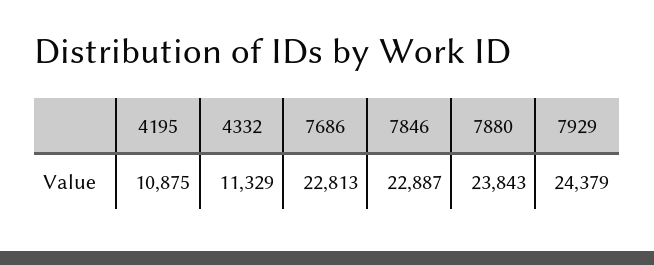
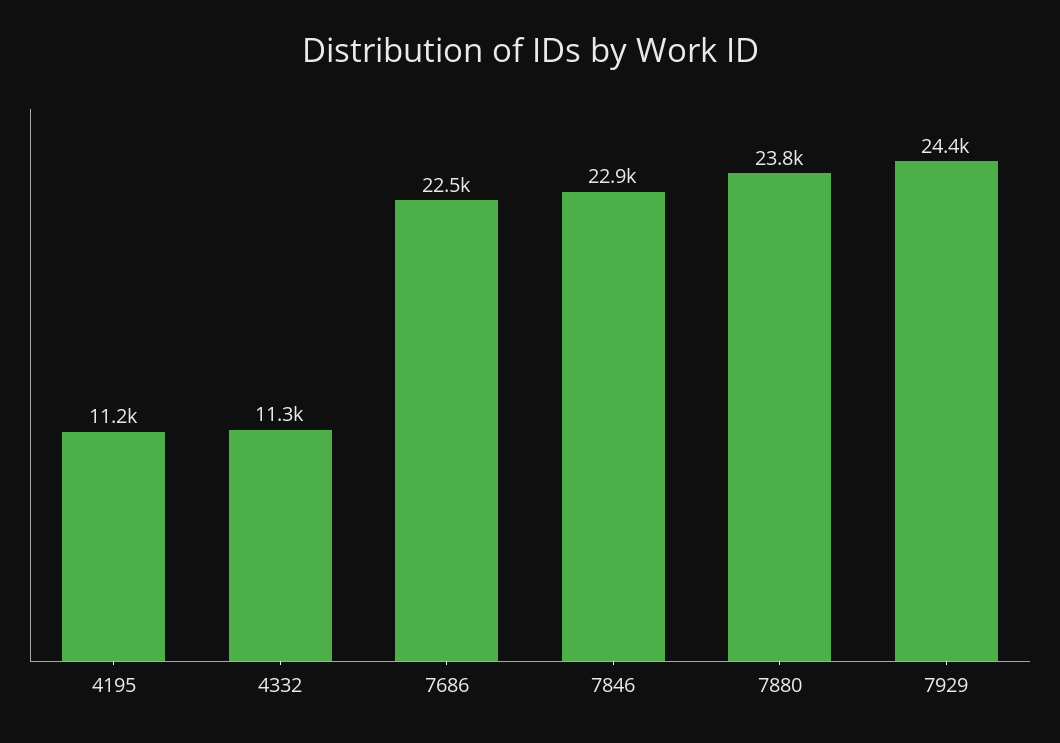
  {
-   "4195": 10875,
+   "4195": 11200,
    "4332": 11329,
-   "7686": 22813,
+   "7686": 22500,
    "7846": 22887,
    "7880": 23843,
    "7929": 24379
  }

